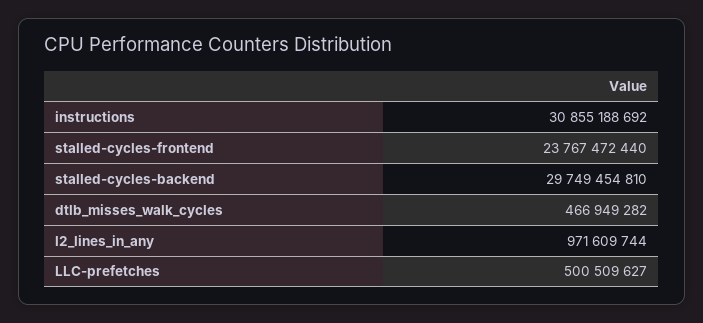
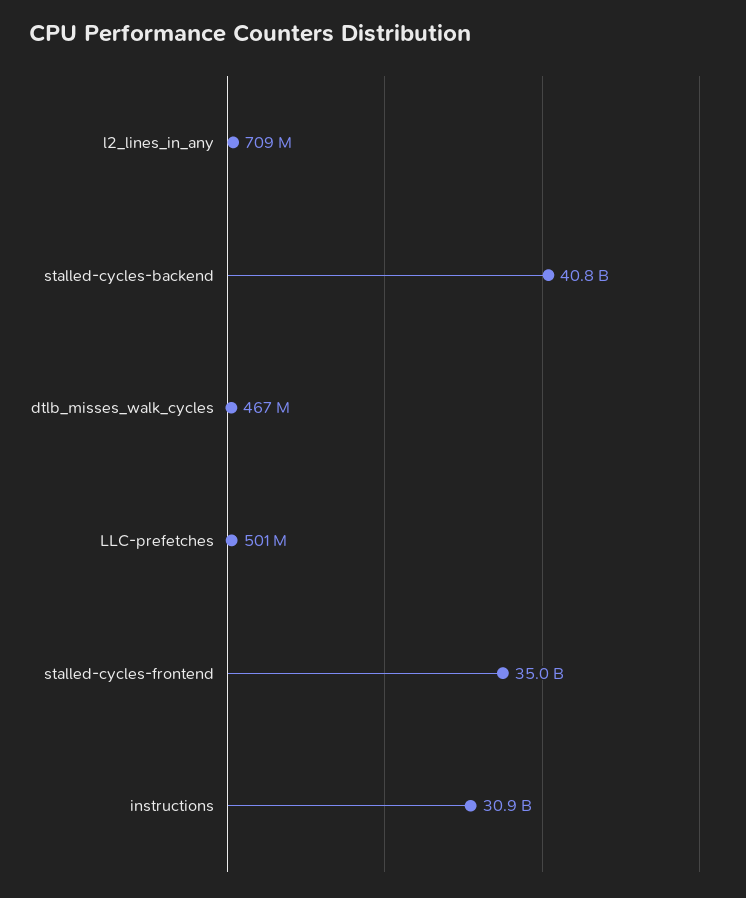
  {
    "instructions": 30855188692,
-   "stalled-cycles-frontend": 23767472440,
+   "stalled-cycles-frontend": 35000000000,
-   "stalled-cycles-backend": 29749454810,
+   "stalled-cycles-backend": 40800000000,
    "dtlb_misses_walk_cycles": 466949282,
-   "l2_lines_in_any": 971609744,
+   "l2_lines_in_any": 709000000,
    "LLC-prefetches": 500509627
  }

